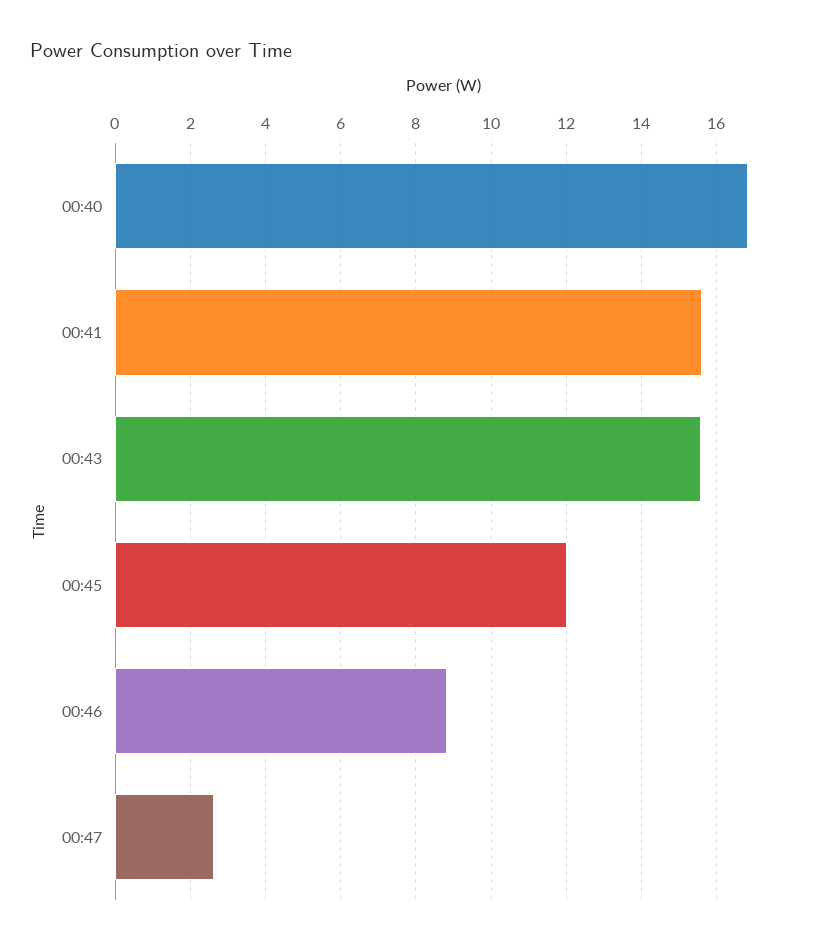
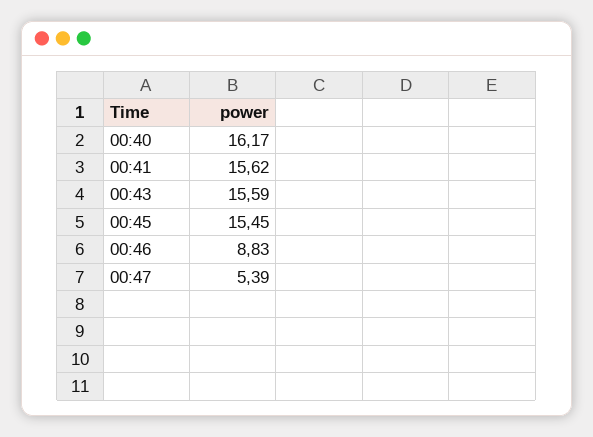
  {
-   "00:40": 16.8,
+   "00:40": 16.17,
    "00:41": 15.62,
    "00:43": 15.59,
-   "00:45": 12,
+   "00:45": 15.45,
    "00:46": 8.83,
-   "00:47": 2.6
+   "00:47": 5.39
  }

